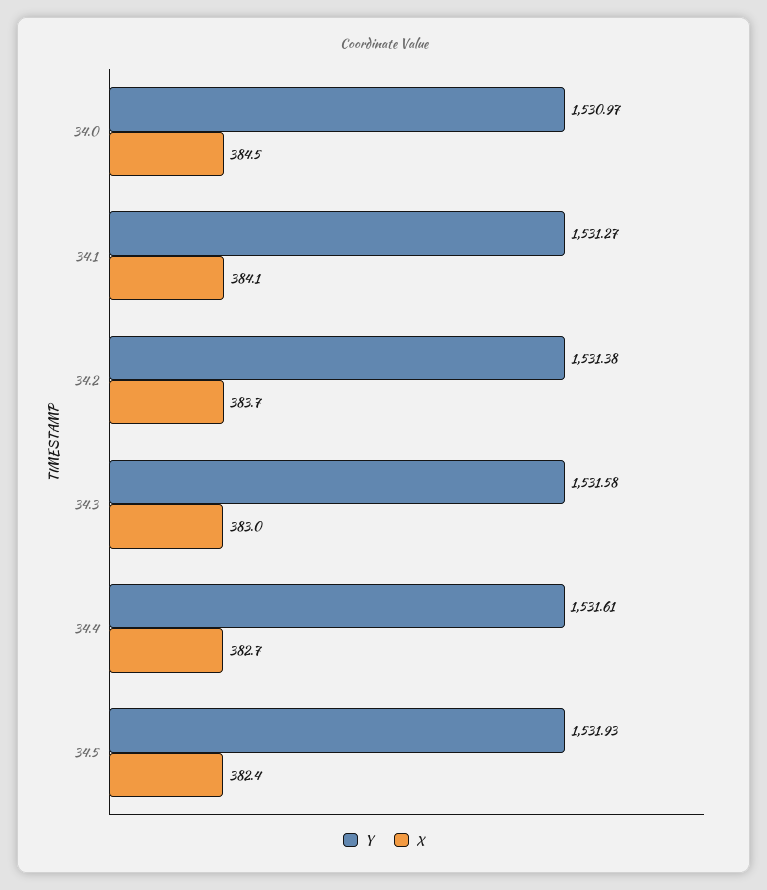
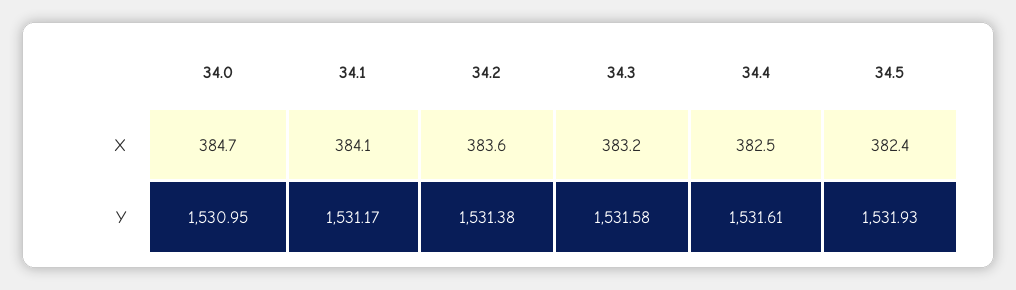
  {
    "Y": {
-     "34.0": 1530.97,
+     "34.0": 1530.95,
-     "34.1": 1531.27,
+     "34.1": 1531.17,
      "34.2": 1531.38,
      "34.3": 1531.58,
      "34.4": 1531.61,
      "34.5": 1531.93
    },
    "X": {
-     "34.0": 384.5,
+     "34.0": 384.7,
      "34.1": 384.1,
-     "34.2": 383.7,
+     "34.2": 383.6,
-     "34.3": 383,
+     "34.3": 383.2,
-     "34.4": 382.7,
+     "34.4": 382.5,
      "34.5": 382.4
    }
  }

